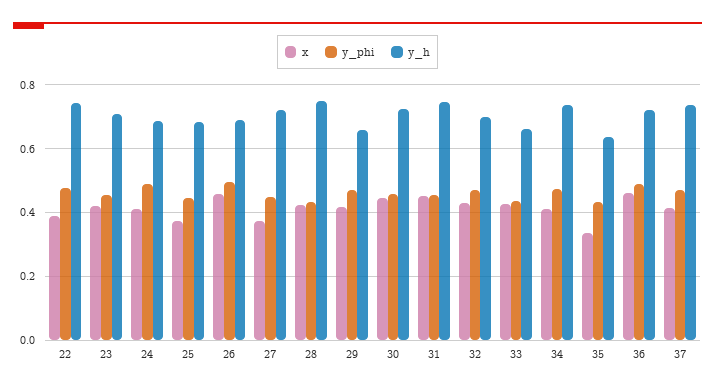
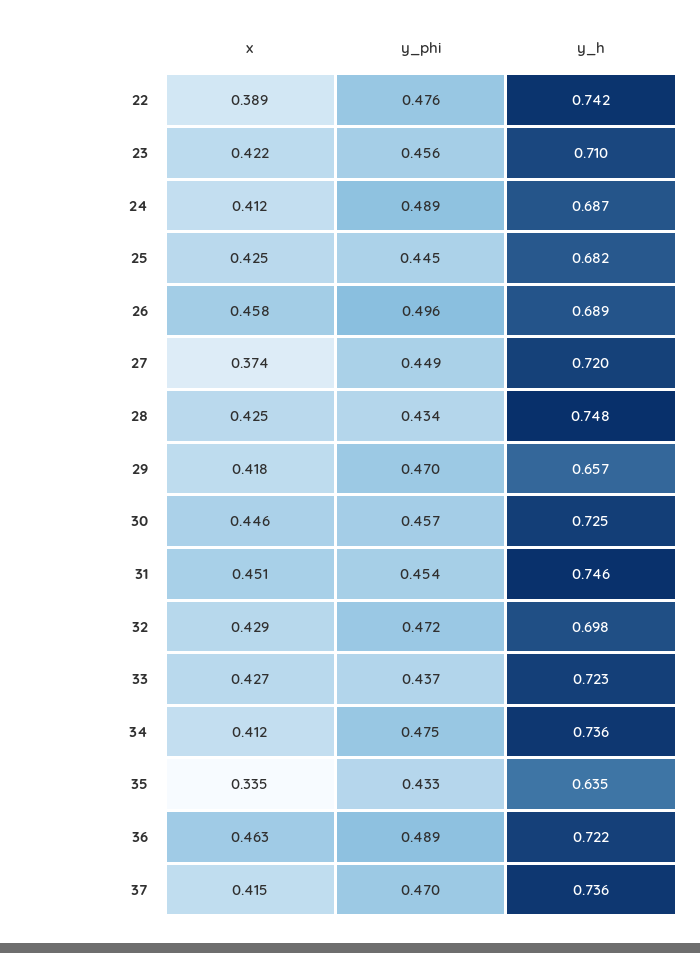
  {
    "x": {
      "22": 0.389,
      "23": 0.422,
      "24": 0.412,
-     "25": 0.38,
+     "25": 0.425,
      "26": 0.458,
      "27": 0.374,
      "28": 0.425,
      "29": 0.418,
      "30": 0.446,
      "31": 0.451,
      "32": 0.429,
      "33": 0.427,
      "34": 0.412,
      "35": 0.335,
      "36": 0.463,
      "37": 0.415
    },
    "y_phi": {
      "22": 0.476,
      "23": 0.456,
      "24": 0.489,
      "25": 0.445,
      "26": 0.496,
      "27": 0.449,
      "28": 0.434,
      "29": 0.47,
      "30": 0.457,
      "31": 0.454,
      "32": 0.472,
      "33": 0.437,
      "34": 0.475,
      "35": 0.433,
      "36": 0.489,
      "37": 0.47
    },
    "y_h": {
      "22": 0.742,
      "23": 0.71,
      "24": 0.687,
      "25": 0.682,
      "26": 0.689,
      "27": 0.72,
      "28": 0.748,
      "29": 0.657,
      "30": 0.725,
      "31": 0.746,
      "32": 0.698,
-     "33": 0.66,
+     "33": 0.723,
      "34": 0.736,
      "35": 0.635,
      "36": 0.722,
      "37": 0.736
    }
  }

